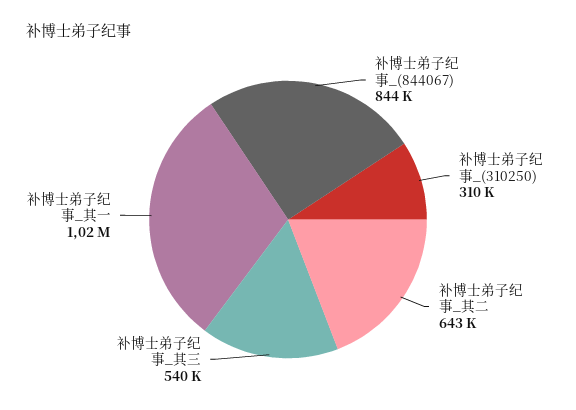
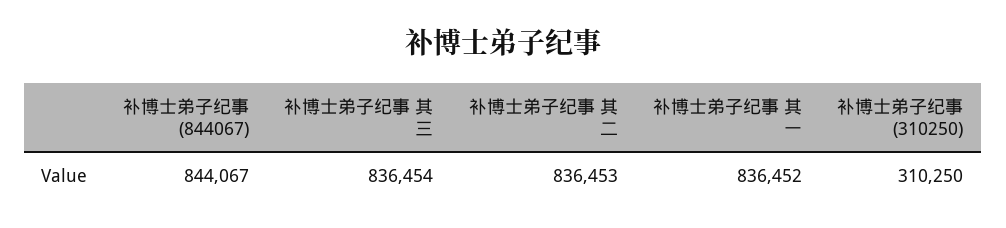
  {
    "补博士弟子纪事_(844067)": 844067,
    "补博士弟子纪事_(310250)": 310250,
-   "补博士弟子纪事_其二": 643000,
+   "补博士弟子纪事_其二": 836453,
-   "补博士弟子纪事_其三": 540000,
+   "补博士弟子纪事_其三": 836454,
-   "补博士弟子纪事_其一": 1020000
+   "补博士弟子纪事_其一": 836452
  }

